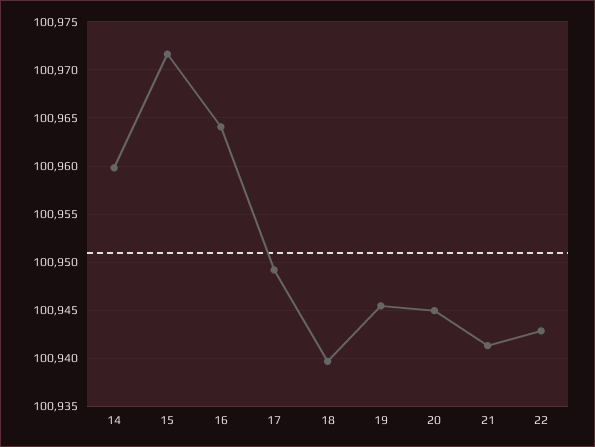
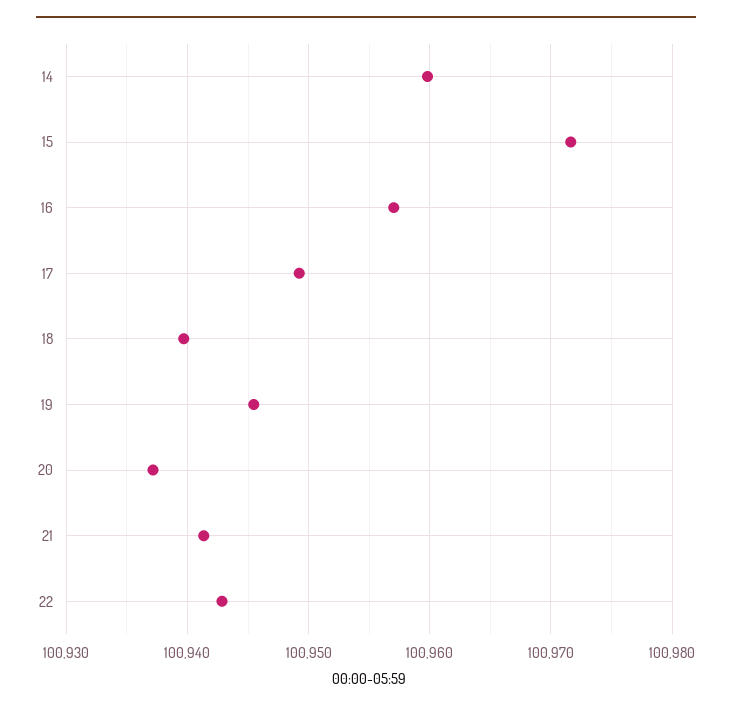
  {
    "14": 100960,
    "15": 100972,
-   "16": 100964,
+   "16": 100957,
    "17": 100949,
    "18": 100940,
    "19": 100945,
-   "20": 100945,
+   "20": 100937,
    "21": 100941,
    "22": 100943
  }

